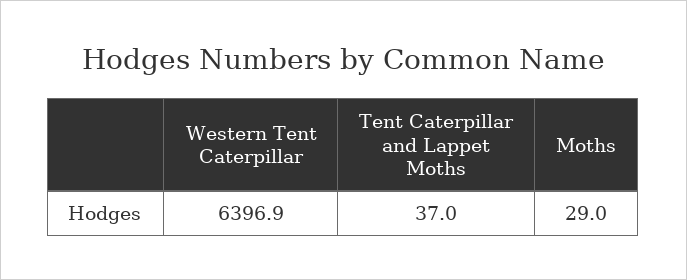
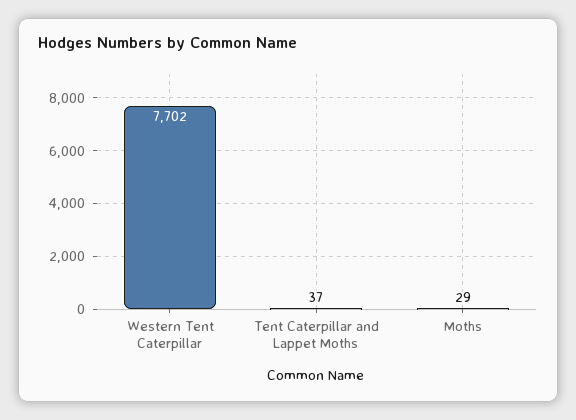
  {
-   "Western Tent Caterpillar": 6396.9,
+   "Western Tent Caterpillar": 7702,
    "Tent Caterpillar and Lappet Moths": 37,
    "Moths": 29
  }

